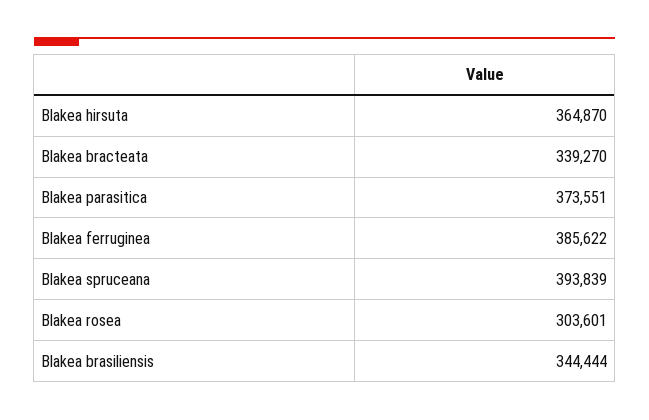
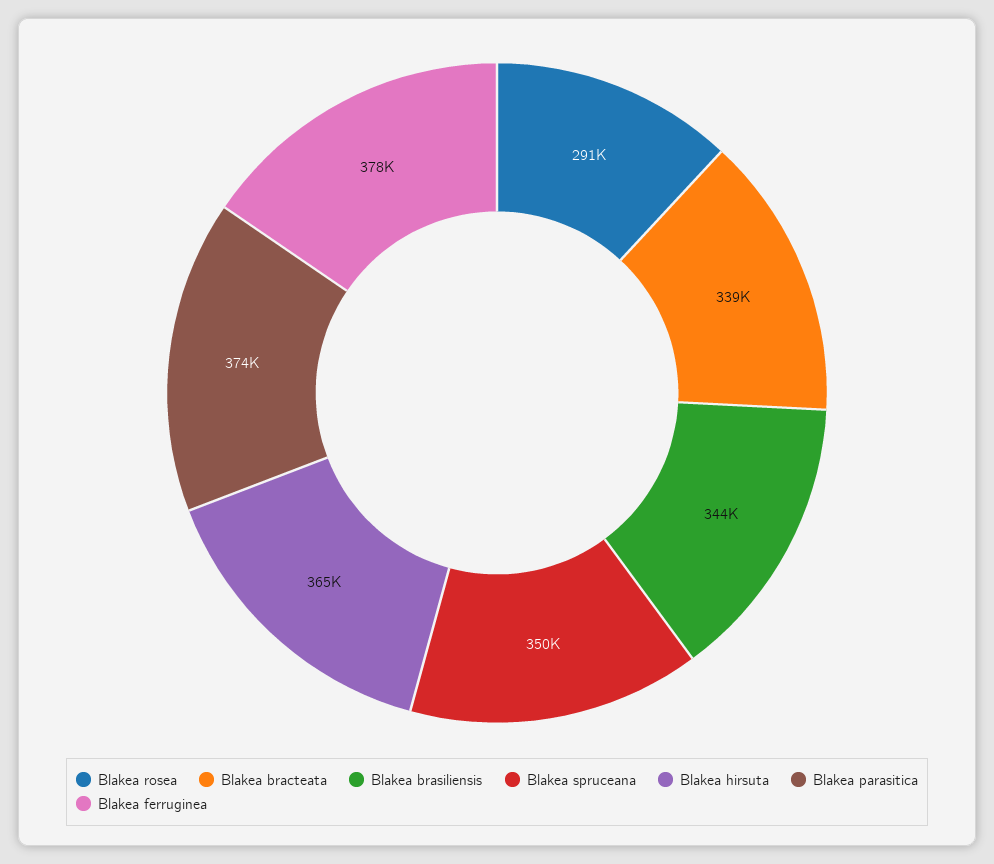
  {
    "Blakea hirsuta": 364870,
    "Blakea bracteata": 339270,
    "Blakea parasitica": 373551,
-   "Blakea ferruginea": 385622,
+   "Blakea ferruginea": 378000,
-   "Blakea spruceana": 393839,
+   "Blakea spruceana": 350000,
-   "Blakea rosea": 303601,
+   "Blakea rosea": 291000,
    "Blakea brasiliensis": 344444
  }

